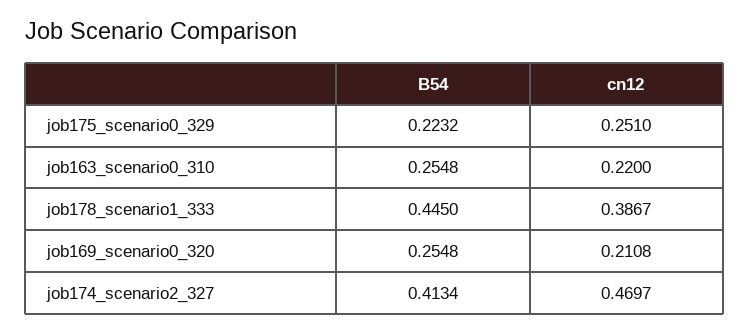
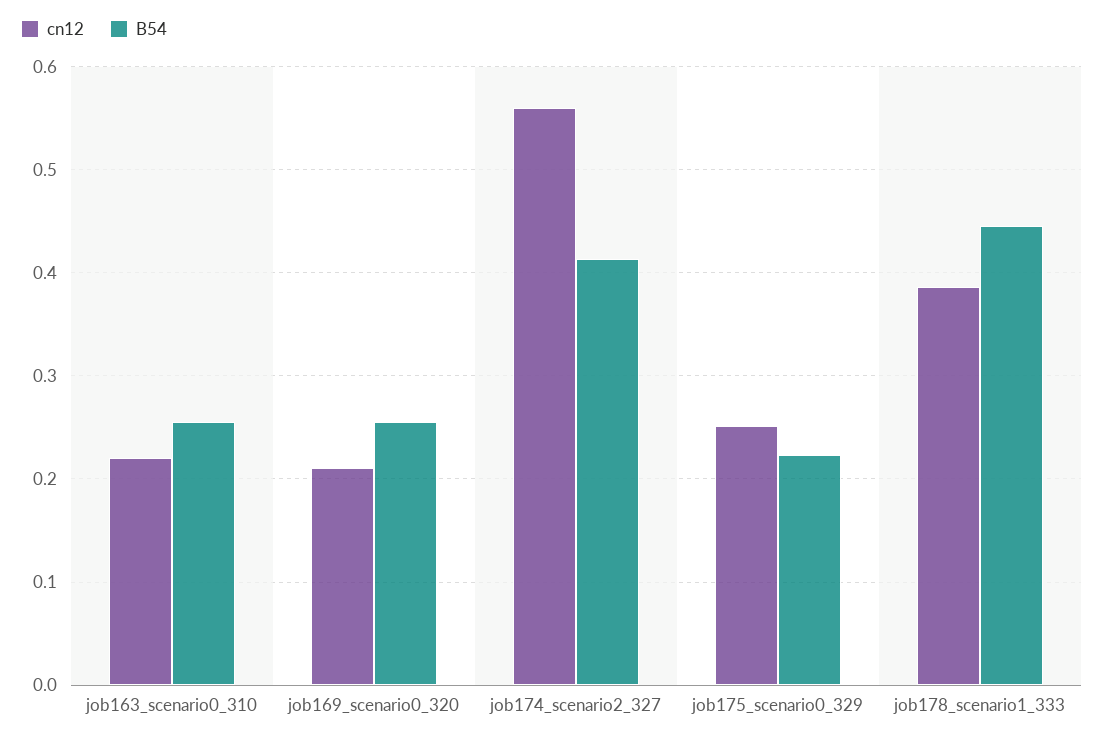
  {
    "B54": {
      "job175_scenario0_329": 0.2232,
      "job163_scenario0_310": 0.2548,
      "job178_scenario1_333": 0.445,
      "job169_scenario0_320": 0.2548,
      "job174_scenario2_327": 0.4134
    },
    "cn12": {
      "job175_scenario0_329": 0.251,
      "job163_scenario0_310": 0.22,
      "job178_scenario1_333": 0.3867,
      "job169_scenario0_320": 0.2108,
-     "job174_scenario2_327": 0.4697
+     "job174_scenario2_327": 0.56
    }
  }

